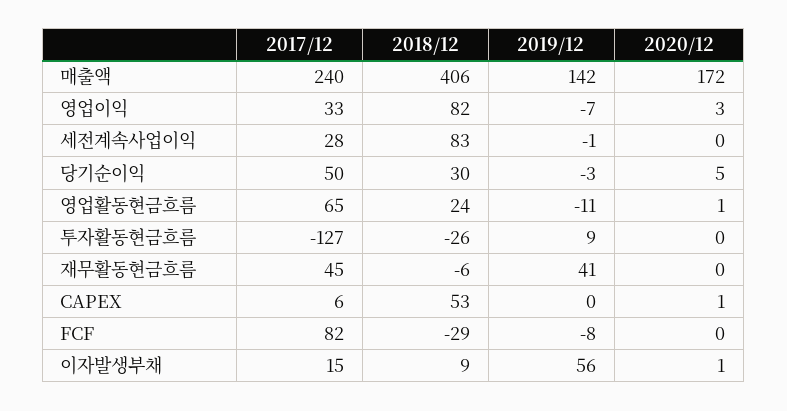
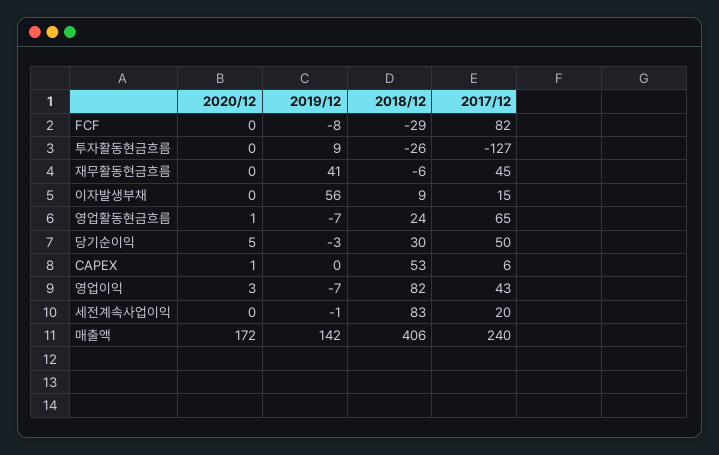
  {
    "2017/12": {
      "매출액": 240,
-     "영업이익": 33,
+     "영업이익": 43,
-     "세전계속사업이익": 28,
+     "세전계속사업이익": 20,
      "당기순이익": 50,
      "영업활동현금흐름": 65,
      "투자활동현금흐름": -127,
      "재무활동현금흐름": 45,
      "CAPEX": 6,
      "FCF": 82,
      "이자발생부채": 15
    },
    "2018/12": {
      "매출액": 406,
      "영업이익": 82,
      "세전계속사업이익": 83,
      "당기순이익": 30,
      "영업활동현금흐름": 24,
      "투자활동현금흐름": -26,
      "재무활동현금흐름": -6,
      "CAPEX": 53,
      "FCF": -29,
      "이자발생부채": 9
    },
    "2019/12": {
      "매출액": 142,
      "영업이익": -7,
      "세전계속사업이익": -1,
      "당기순이익": -3,
-     "영업활동현금흐름": -11,
+     "영업활동현금흐름": -7,
      "투자활동현금흐름": 9,
      "재무활동현금흐름": 41,
      "CAPEX": 0,
      "FCF": -8,
      "이자발생부채": 56
    },
    "2020/12": {
      "매출액": 172,
      "영업이익": 3,
      "세전계속사업이익": 0,
      "당기순이익": 5,
      "영업활동현금흐름": 1,
      "투자활동현금흐름": 0,
      "재무활동현금흐름": 0,
      "CAPEX": 1,
      "FCF": 0,
-     "이자발생부채": 1
+     "이자발생부채": 0
    }
  }

